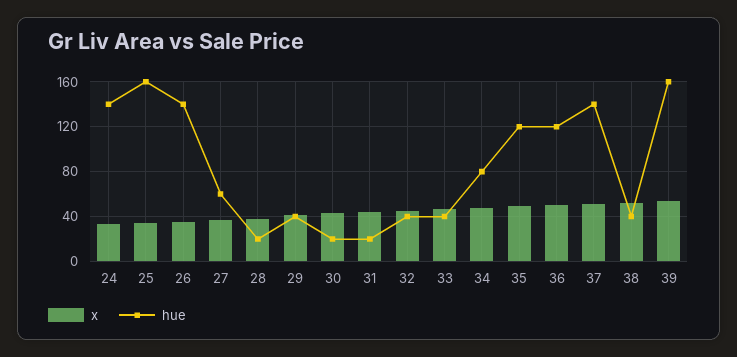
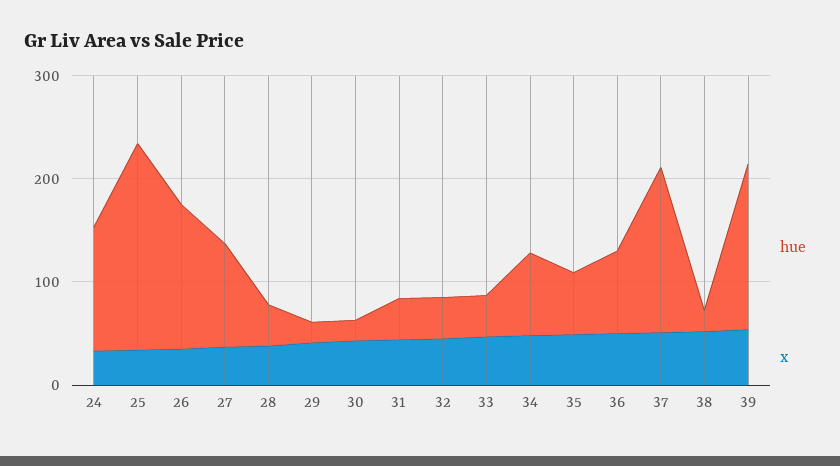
  {
    "x": {
      "24": 30,
      "25": 30,
      "26": 40,
      "27": 40,
      "28": 40,
      "29": 40,
      "30": 40,
      "31": 40,
      "32": 50,
      "33": 50,
      "34": 50,
      "35": 50,
      "36": 50,
      "37": 50,
      "38": 50,
      "39": 50
    },
    "hue": {
-     "24": 140,
+     "24": 120,
-     "25": 160,
+     "25": 200,
      "26": 140,
-     "27": 60,
+     "27": 100,
-     "28": 20,
+     "28": 40,
-     "29": 40,
+     "29": 20,
      "30": 20,
-     "31": 20,
+     "31": 40,
      "32": 40,
      "33": 40,
      "34": 80,
-     "35": 120,
+     "35": 60,
-     "36": 120,
+     "36": 80,
-     "37": 140,
+     "37": 160,
-     "38": 40,
+     "38": 20,
      "39": 160
    }
  }

